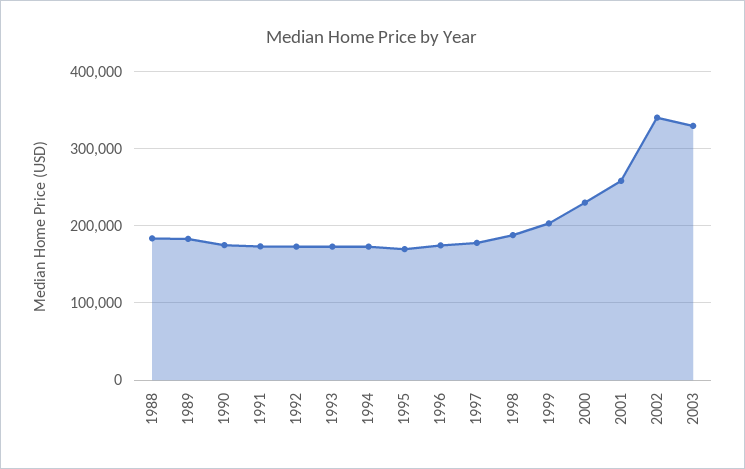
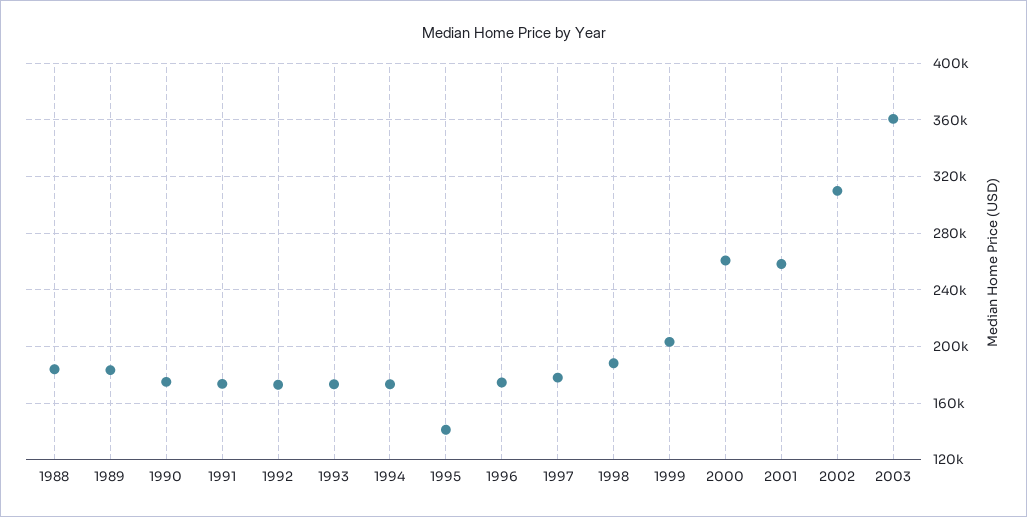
  {
    "1988": 185000,
    "1989": 185000,
    "1990": 175000,
    "1991": 175000,
    "1992": 175000,
    "1993": 175000,
    "1994": 175000,
-   "1995": 170000,
+   "1995": 140000,
    "1996": 175000,
    "1997": 180000,
    "1998": 190000,
    "1999": 205000,
-   "2000": 230000,
+   "2000": 260000,
    "2001": 260000,
-   "2002": 340000,
+   "2002": 310000,
-   "2003": 330000
+   "2003": 360000
  }

